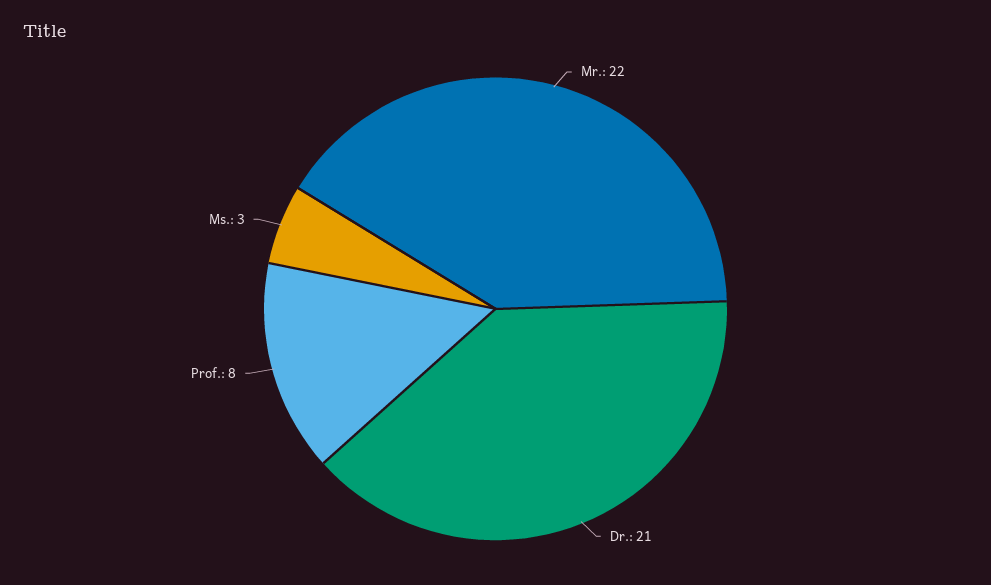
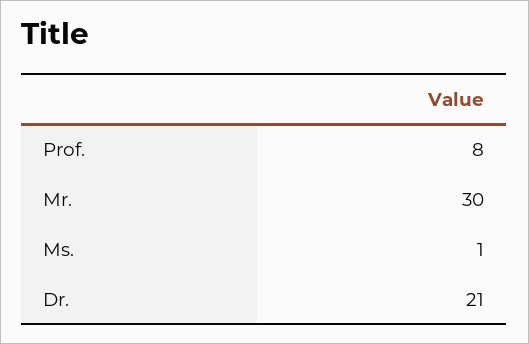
  {
-   "Mr.": 22,
+   "Mr.": 30,
    "Dr.": 21,
    "Prof.": 8,
-   "Ms.": 3
+   "Ms.": 1
  }

